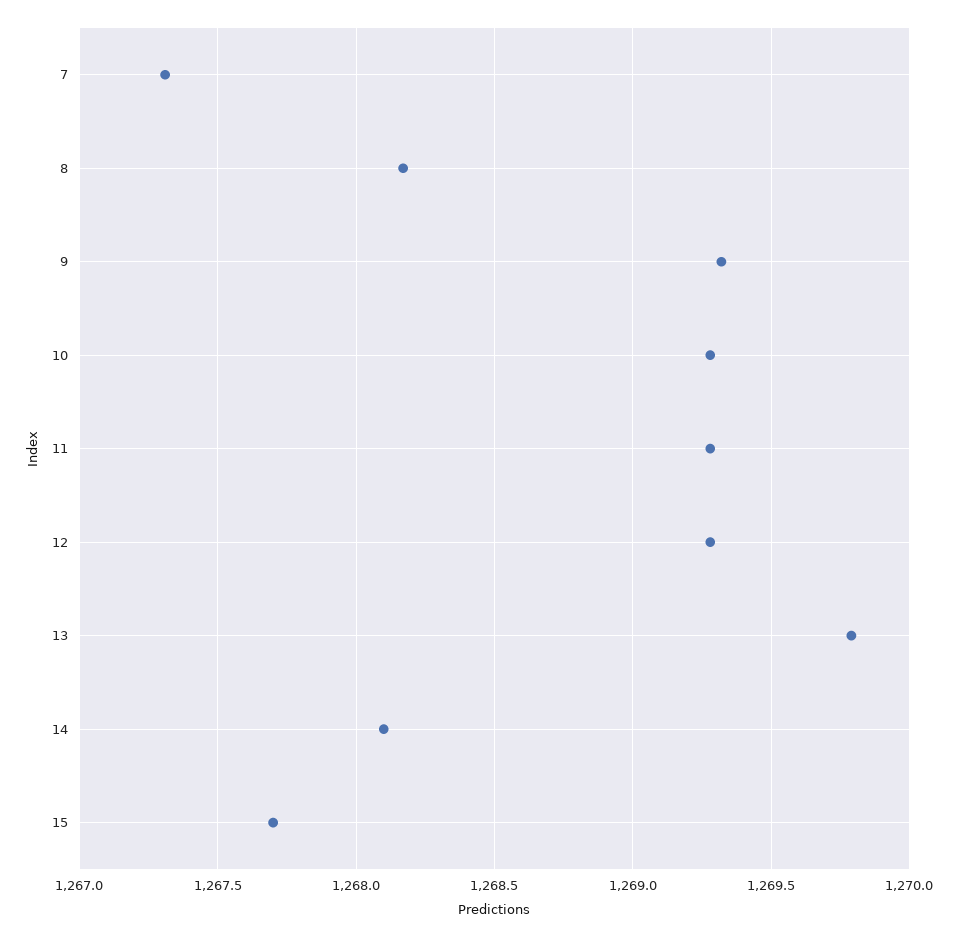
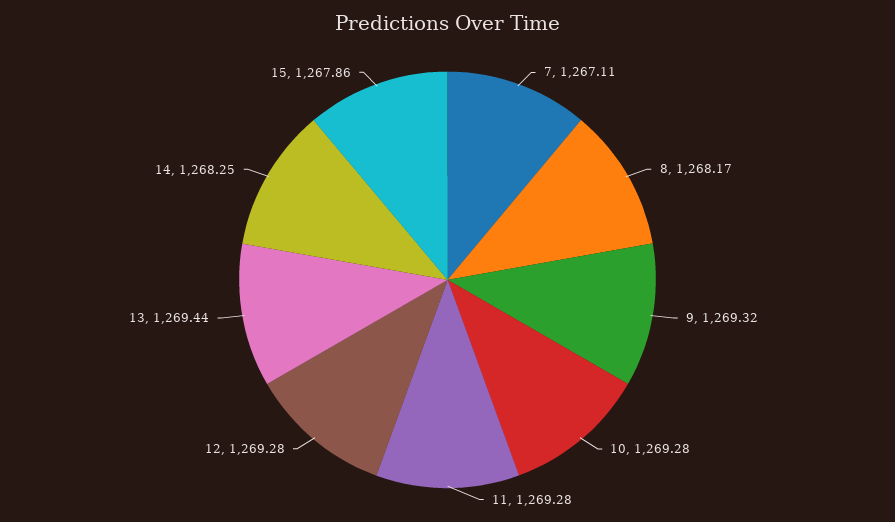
  {
-   "7": 1267.3,
+   "7": 1267.11,
    "8": 1268.17,
    "9": 1269.32,
    "10": 1269.28,
    "11": 1269.28,
    "12": 1269.28,
-   "13": 1269.8,
+   "13": 1269.44,
-   "14": 1268.1,
+   "14": 1268.25,
-   "15": 1267.7
+   "15": 1267.86
  }

